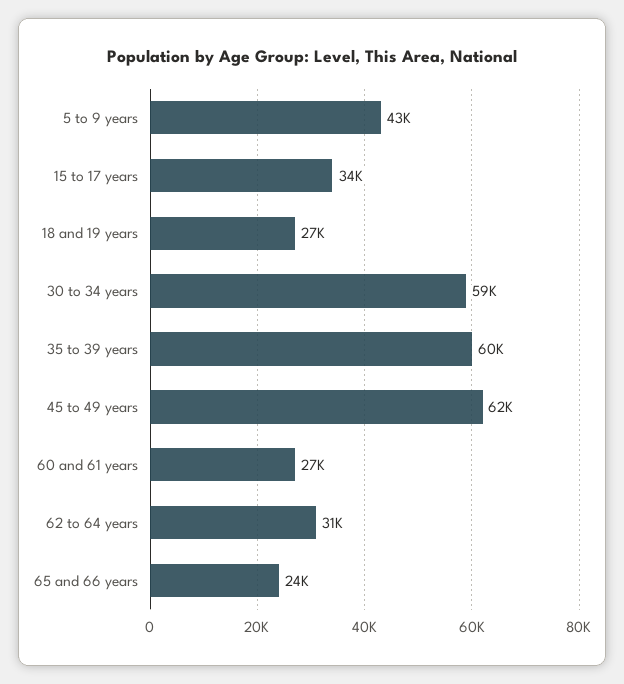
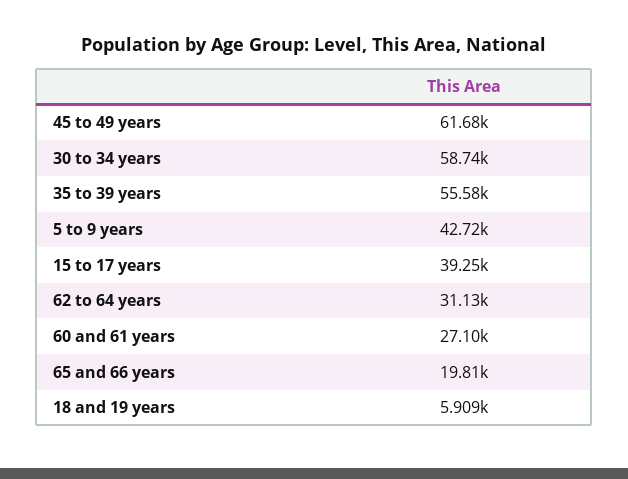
  {
    "5 to 9 years": 42720,
-   "15 to 17 years": 34000,
+   "15 to 17 years": 39250,
-   "18 and 19 years": 27000,
+   "18 and 19 years": 5909,
    "30 to 34 years": 58740,
-   "35 to 39 years": 60000,
+   "35 to 39 years": 55580,
    "45 to 49 years": 61680,
    "60 and 61 years": 27100,
    "62 to 64 years": 31130,
-   "65 and 66 years": 24000
+   "65 and 66 years": 19810
  }

